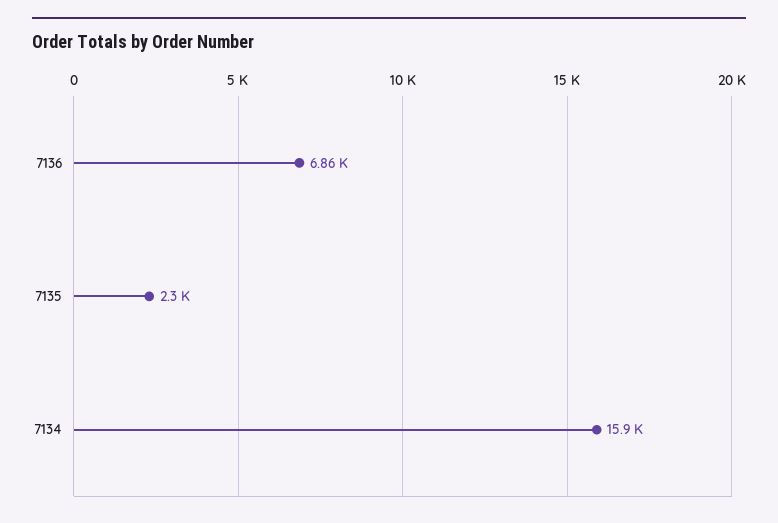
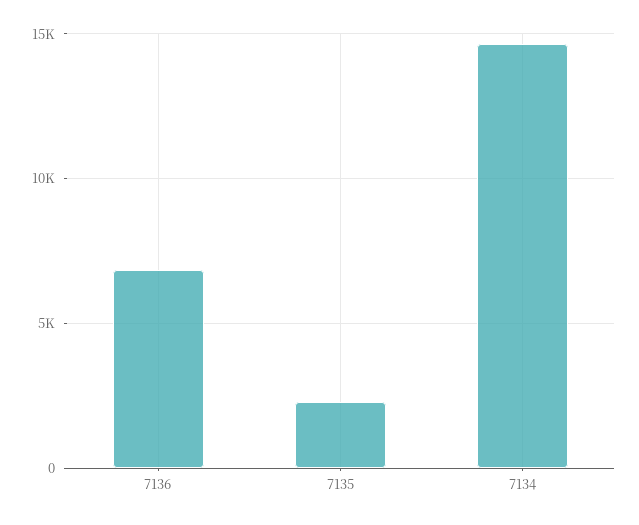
  {
    "7136": 6860,
    "7135": 2300,
-   "7134": 15900
+   "7134": 14500
  }

